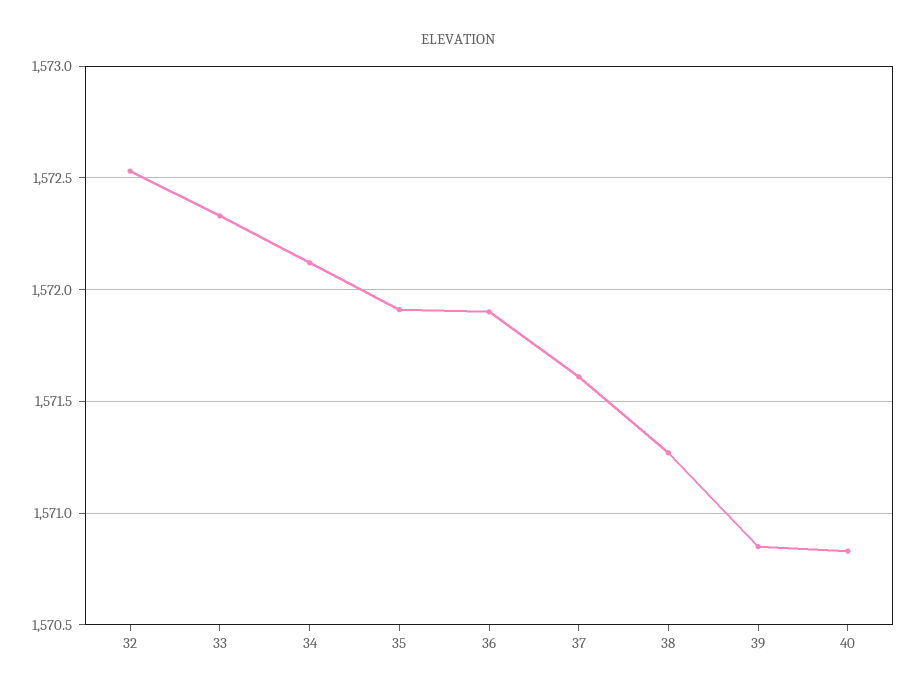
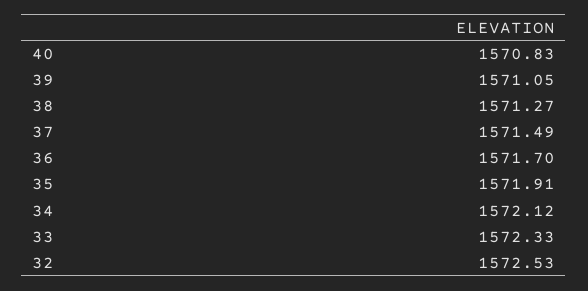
  {
    "32": 1572.53,
    "33": 1572.33,
    "34": 1572.12,
    "35": 1571.91,
-   "36": 1571.9,
+   "36": 1571.7,
-   "37": 1571.6,
+   "37": 1571.49,
    "38": 1571.27,
-   "39": 1570.85,
+   "39": 1571.05,
    "40": 1570.83
  }

